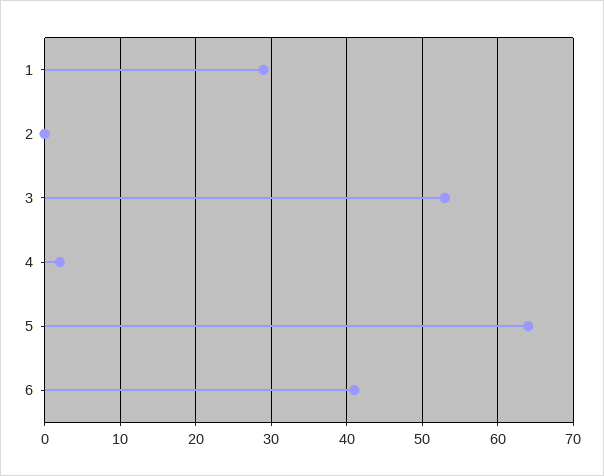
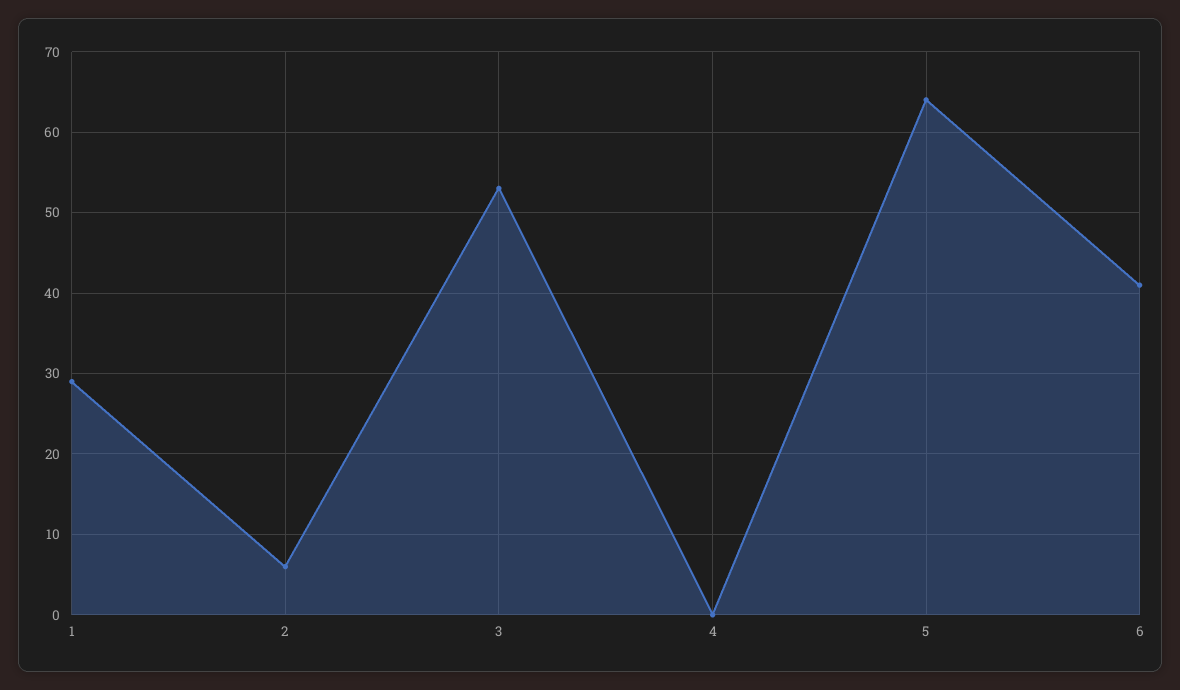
  {
    "1": 29,
-   "2": 0,
+   "2": 6,
    "3": 53,
-   "4": 2,
+   "4": 0,
    "5": 64,
    "6": 41
  }

